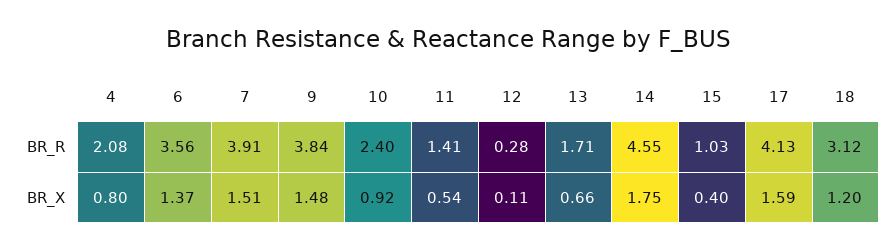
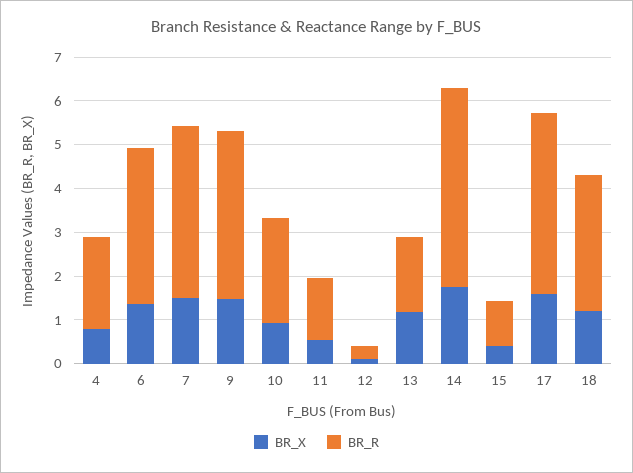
  {
    "BR_R": {
      "4": 2.08,
      "6": 3.56,
      "7": 3.91,
      "9": 3.84,
      "10": 2.4,
      "11": 1.41,
      "12": 0.28,
      "13": 1.71,
      "14": 4.55,
      "15": 1.03,
      "17": 4.13,
      "18": 3.12
    },
    "BR_X": {
      "4": 0.8,
      "6": 1.37,
      "7": 1.51,
      "9": 1.48,
      "10": 0.92,
      "11": 0.54,
      "12": 0.11,
-     "13": 0.66,
+     "13": 1.2,
      "14": 1.75,
      "15": 0.4,
      "17": 1.59,
      "18": 1.2
    }
  }

